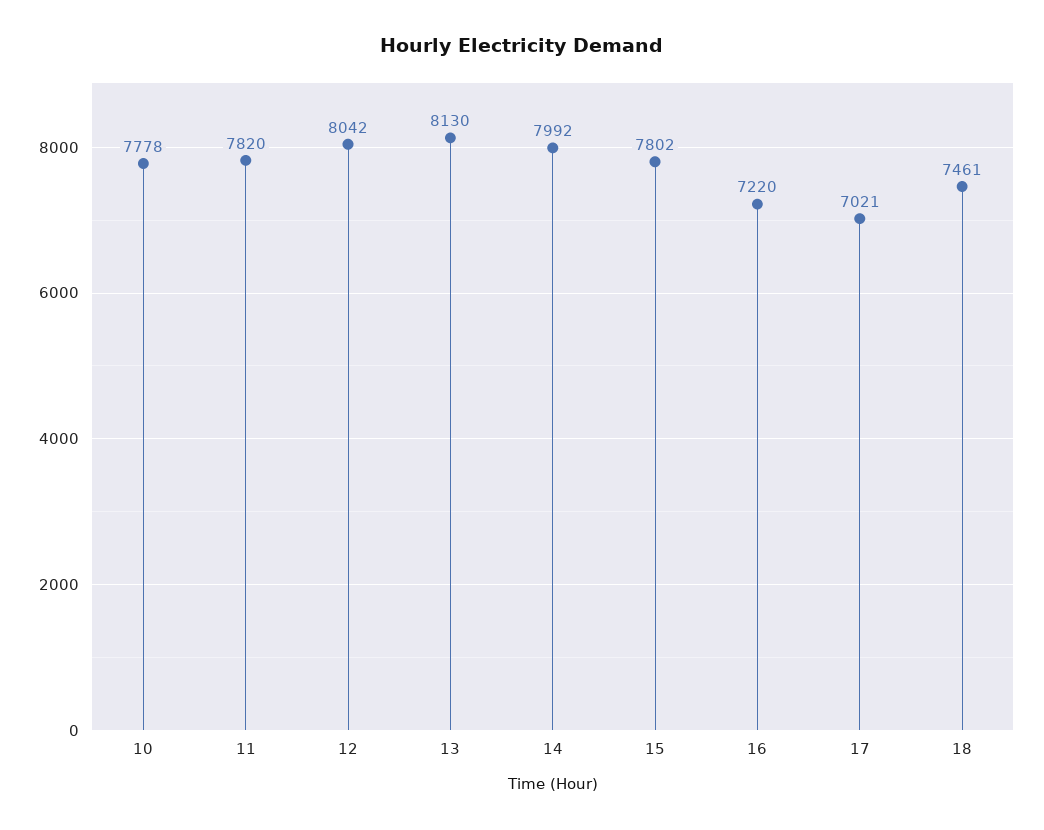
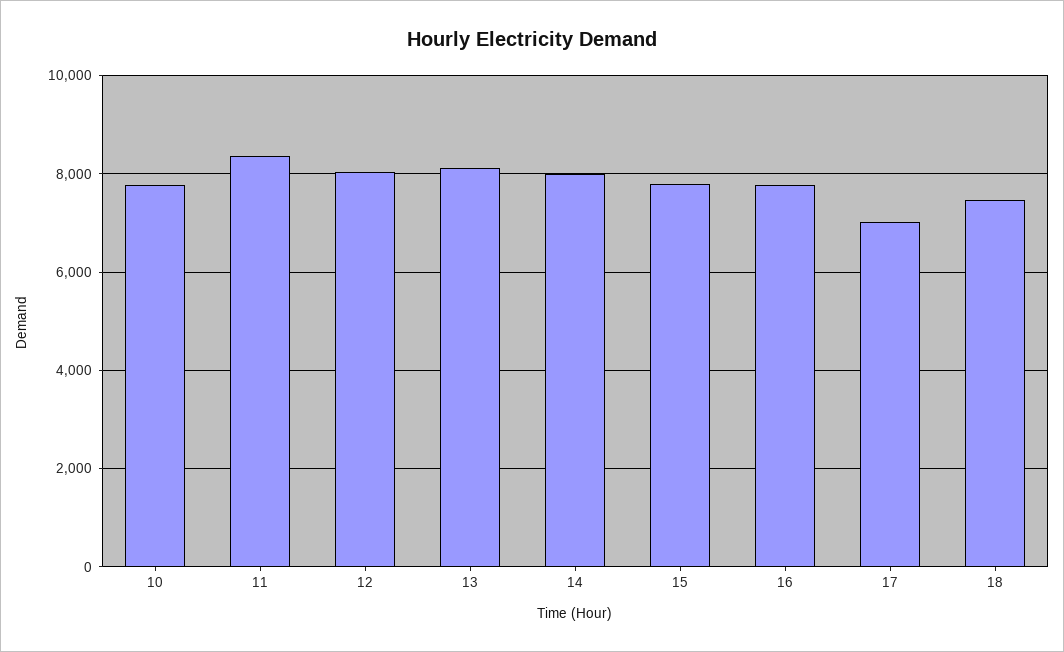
  {
    "10": 7778,
-   "11": 7820,
+   "11": 8400,
    "12": 8042,
    "13": 8130,
    "14": 7992,
    "15": 7802,
-   "16": 7220,
+   "16": 7800,
    "17": 7021,
    "18": 7461
  }

